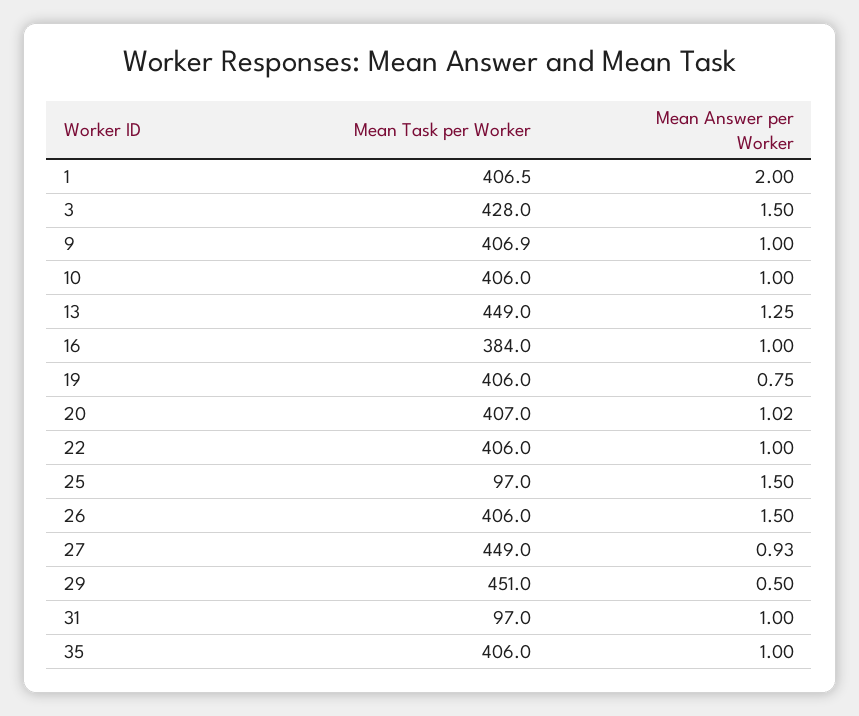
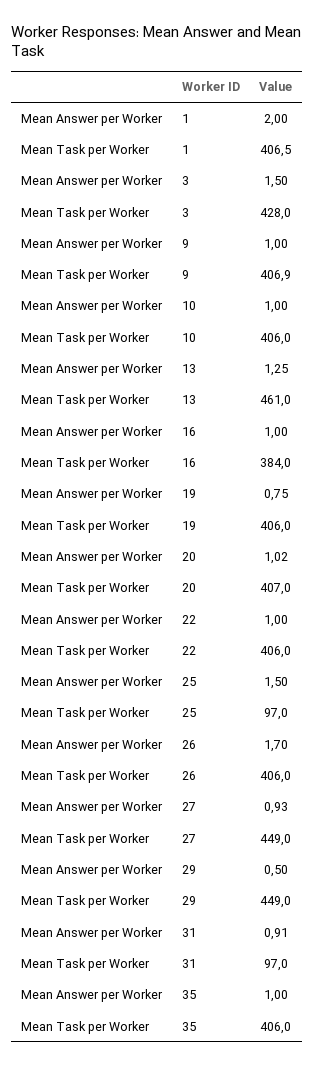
  {
    "Mean Task per Worker": {
      "1": 406.5,
      "3": 428,
      "9": 406.9,
      "10": 406,
-     "13": 449,
+     "13": 461,
      "16": 384,
      "19": 406,
      "20": 407,
      "22": 406,
      "25": 97,
      "26": 406,
      "27": 449,
-     "29": 451,
+     "29": 449,
      "31": 97,
      "35": 406
    },
    "Mean Answer per Worker": {
      "1": 2,
      "3": 1.5,
      "9": 1,
      "10": 1,
      "13": 1.25,
      "16": 1,
      "19": 0.75,
      "20": 1.02,
      "22": 1,
      "25": 1.5,
-     "26": 1.5,
+     "26": 1.7,
      "27": 0.93,
      "29": 0.5,
-     "31": 1,
+     "31": 0.91,
      "35": 1
    }
  }

